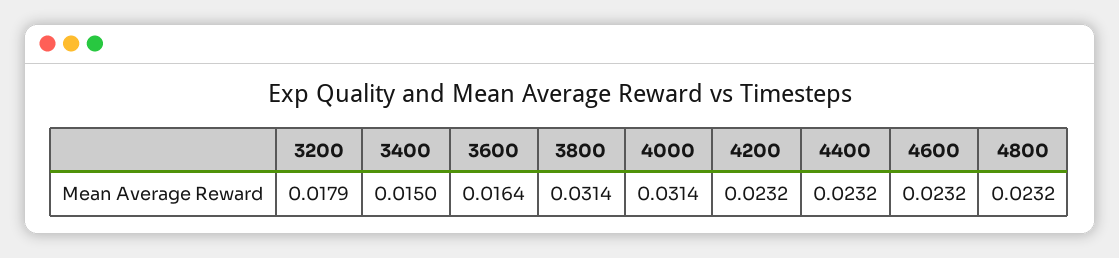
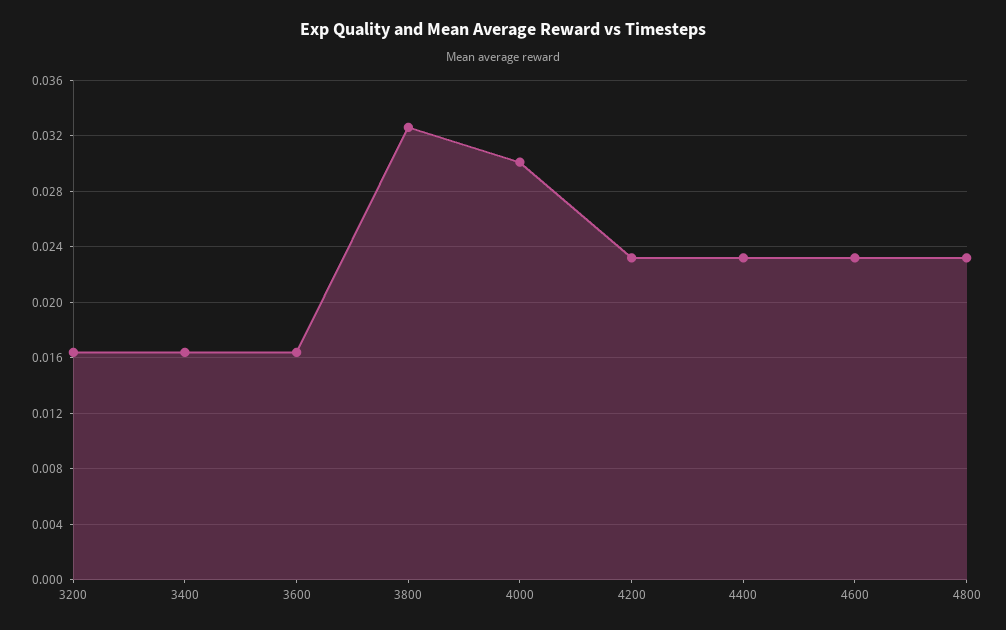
  {
-   "3200": 0.0179,
+   "3200": 0.0165,
-   "3400": 0.015,
+   "3400": 0.0165,
    "3600": 0.0164,
-   "3800": 0.0314,
+   "3800": 0.0325,
-   "4000": 0.0314,
+   "4000": 0.03,
    "4200": 0.0232,
    "4400": 0.0232,
    "4600": 0.0232,
    "4800": 0.0232
  }

